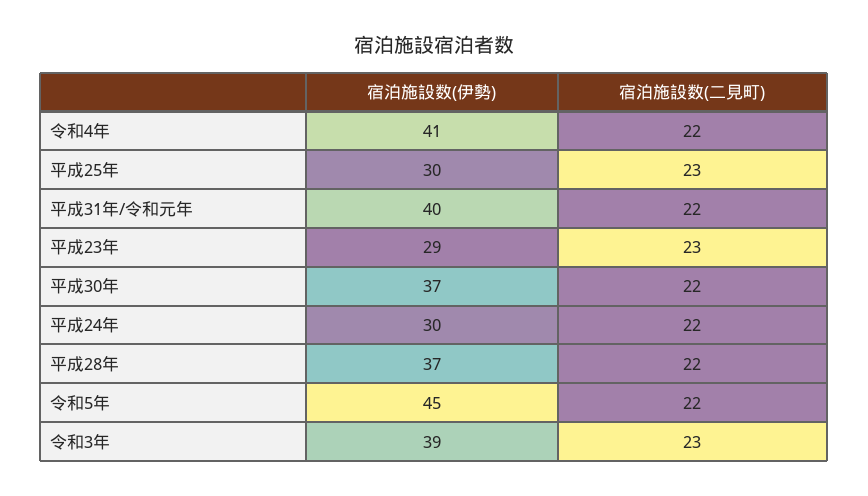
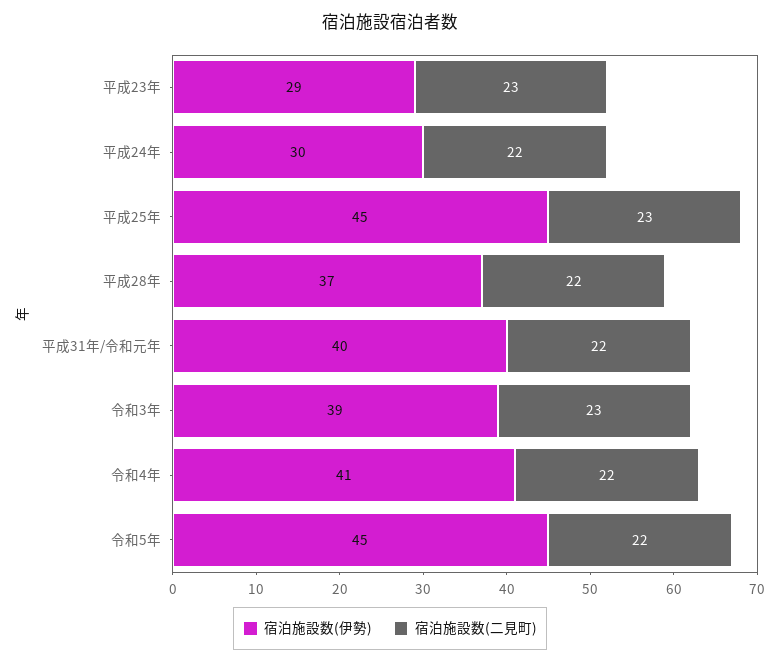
  {
    "宿泊施設数(伊勢)": {
      "令和4年": 41,
-     "平成25年": 30,
+     "平成25年": 45,
      "平成31年/令和元年": 40,
      "平成23年": 29,
-     "平成30年": 37,
      "平成24年": 30,
      "平成28年": 37,
      "令和5年": 45,
      "令和3年": 39
    },
    "宿泊施設数(二見町)": {
      "令和4年": 22,
      "平成25年": 23,
      "平成31年/令和元年": 22,
      "平成23年": 23,
-     "平成30年": 22,
      "平成24年": 22,
      "平成28年": 22,
      "令和5年": 22,
      "令和3年": 23
    }
  }

